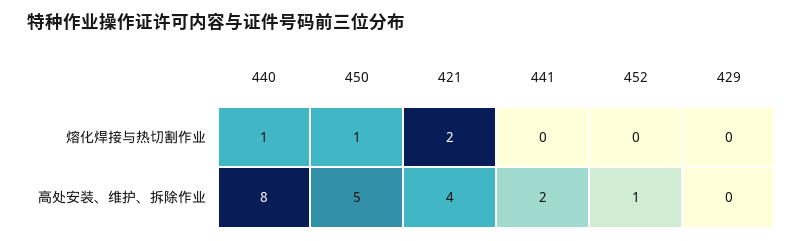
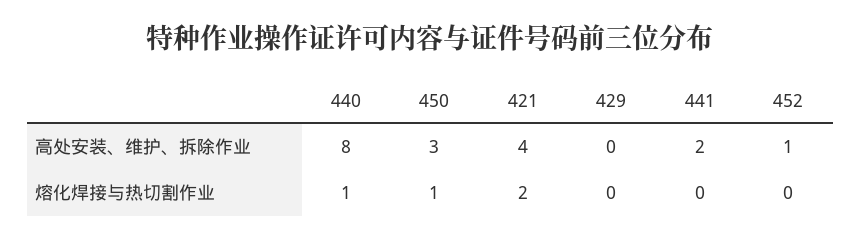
  {
    "440": {
      "熔化焊接与热切割作业": 1,
      "高处安装、维护、拆除作业": 8
    },
    "450": {
      "熔化焊接与热切割作业": 1,
-     "高处安装、维护、拆除作业": 5
+     "高处安装、维护、拆除作业": 3
    },
    "421": {
      "熔化焊接与热切割作业": 2,
      "高处安装、维护、拆除作业": 4
    },
    "441": {
      "熔化焊接与热切割作业": 0,
      "高处安装、维护、拆除作业": 2
    },
    "452": {
      "熔化焊接与热切割作业": 0,
      "高处安装、维护、拆除作业": 1
    },
    "429": {
      "熔化焊接与热切割作业": 0,
      "高处安装、维护、拆除作业": 0
    }
  }

